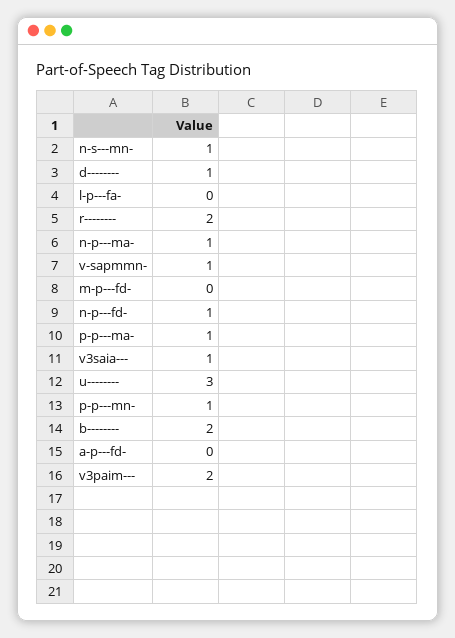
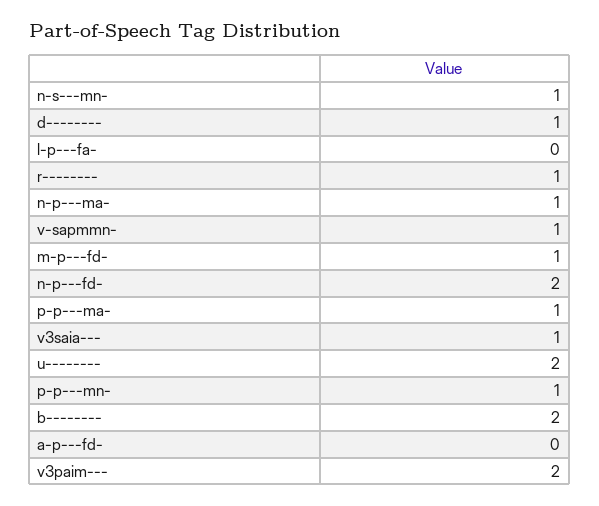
  {
    "n-s---mn-": 1,
    "d--------": 1,
    "l-p---fa-": 0,
-   "r--------": 2,
+   "r--------": 1,
    "n-p---ma-": 1,
    "v-sapmmn-": 1,
-   "m-p---fd-": 0,
+   "m-p---fd-": 1,
-   "n-p---fd-": 1,
+   "n-p---fd-": 2,
    "p-p---ma-": 1,
    "v3saia---": 1,
-   "u--------": 3,
+   "u--------": 2,
    "p-p---mn-": 1,
    "b--------": 2,
    "a-p---fd-": 0,
    "v3paim---": 2
  }

